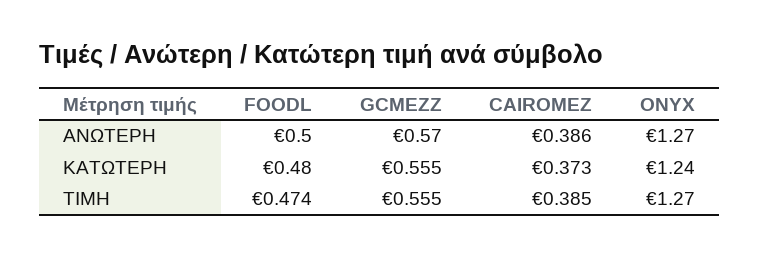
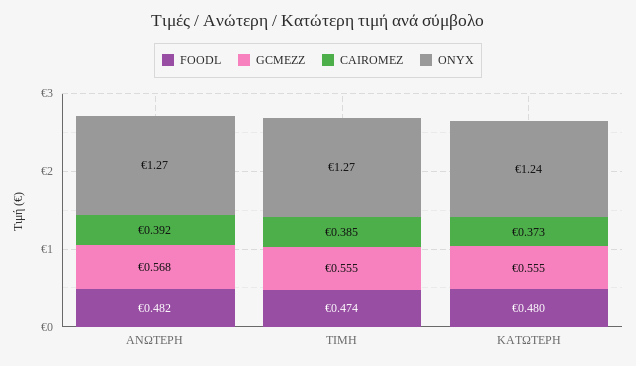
  {
    "FOODL": {
-     "ΑΝΩΤΕΡΗ": 0.5,
+     "ΑΝΩΤΕΡΗ": 0.482,
      "ΚΑΤΩΤΕΡΗ": 0.48,
      "ΤΙΜΗ": 0.474
    },
    "GCMEZZ": {
-     "ΑΝΩΤΕΡΗ": 0.57,
+     "ΑΝΩΤΕΡΗ": 0.568,
      "ΚΑΤΩΤΕΡΗ": 0.555,
      "ΤΙΜΗ": 0.555
    },
    "CAIROMEZ": {
-     "ΑΝΩΤΕΡΗ": 0.386,
+     "ΑΝΩΤΕΡΗ": 0.392,
      "ΚΑΤΩΤΕΡΗ": 0.373,
      "ΤΙΜΗ": 0.385
    },
    "ONYX": {
      "ΑΝΩΤΕΡΗ": 1.27,
      "ΚΑΤΩΤΕΡΗ": 1.24,
      "ΤΙΜΗ": 1.27
    }
  }

